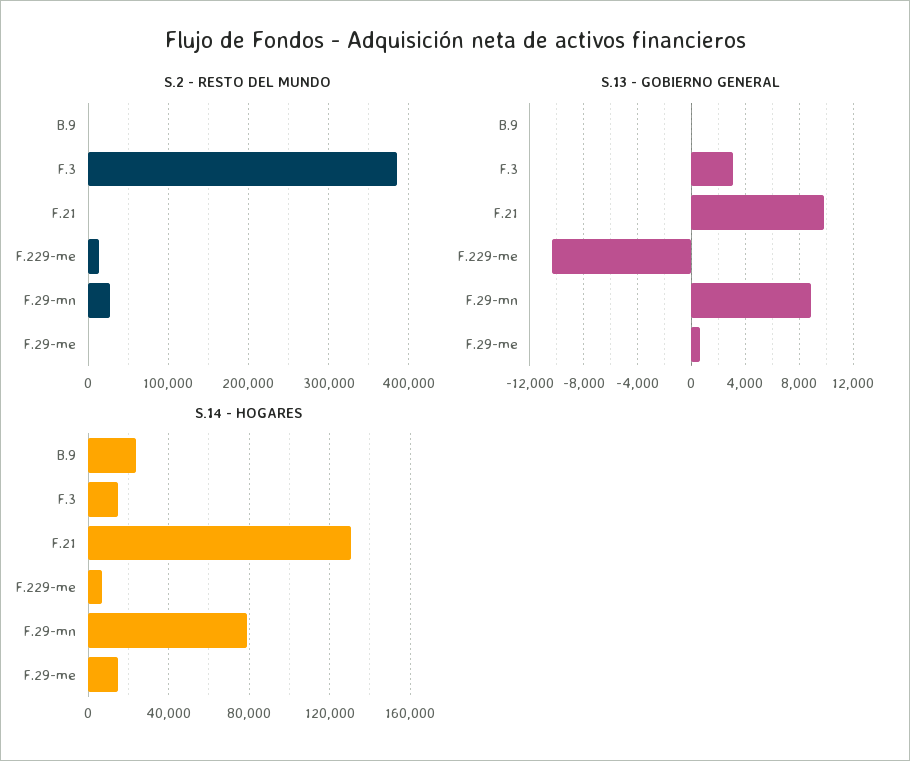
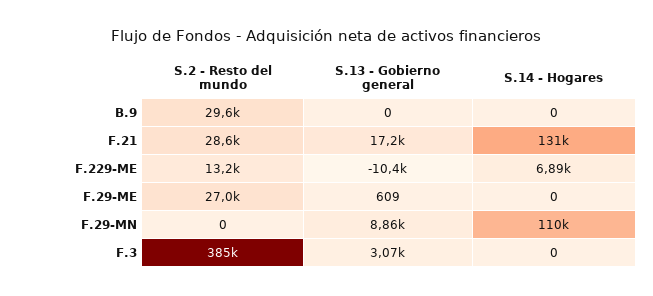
  {
    "S.2 - RESTO DEL MUNDO": {
-     "B.9": 0,
+     "B.9": 29600,
      "F.3": 385000,
-     "F.21": 0,
+     "F.21": 28600,
      "F.229-me": 13200,
-     "F.29-mn": 30000,
+     "F.29-mn": 0,
-     "F.29-me": 0
+     "F.29-me": 27000
    },
    "S.13 - GOBIERNO GENERAL": {
      "B.9": 0,
      "F.3": 3070,
-     "F.21": 10000,
+     "F.21": 17200,
      "F.229-me": -10400,
      "F.29-mn": 8860,
      "F.29-me": 609
    },
    "S.14 - HOGARES": {
-     "B.9": 25000,
+     "B.9": 0,
-     "F.3": 15000,
+     "F.3": 0,
      "F.21": 131000,
      "F.229-me": 6890,
-     "F.29-mn": 80000,
+     "F.29-mn": 110000,
-     "F.29-me": 15000
+     "F.29-me": 0
    }
  }

